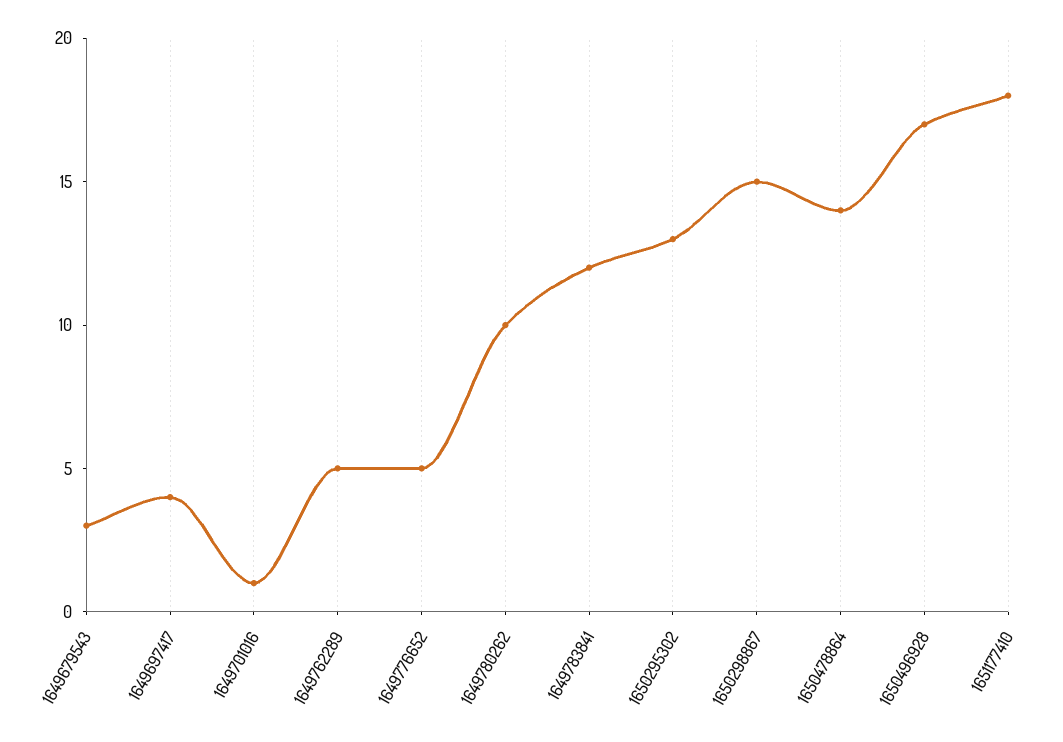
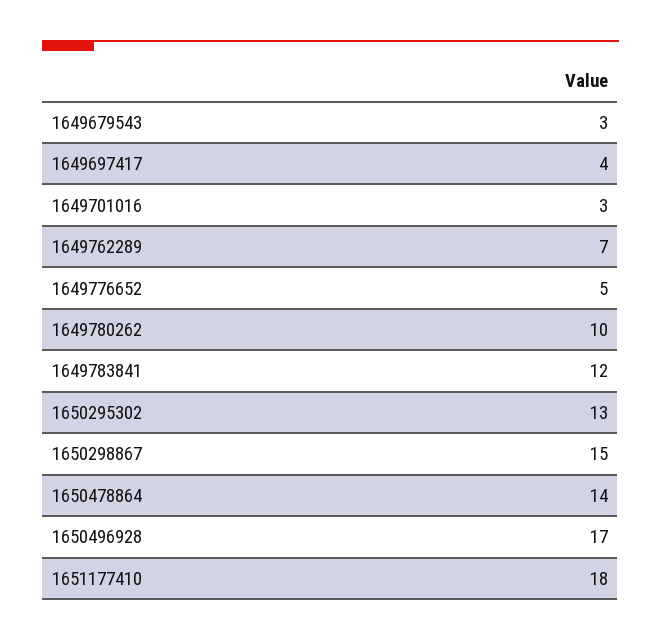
  {
    "1649679543": 3,
    "1649697417": 4,
-   "1649701016": 1,
+   "1649701016": 3,
-   "1649762289": 5,
+   "1649762289": 7,
    "1649776652": 5,
    "1649780262": 10,
    "1649783841": 12,
    "1650295302": 13,
    "1650298867": 15,
    "1650478864": 14,
    "1650496928": 17,
    "1651177410": 18
  }

